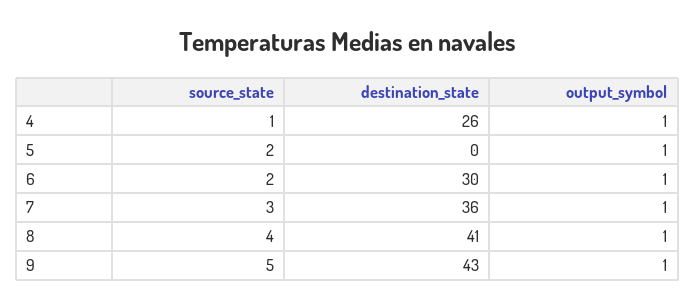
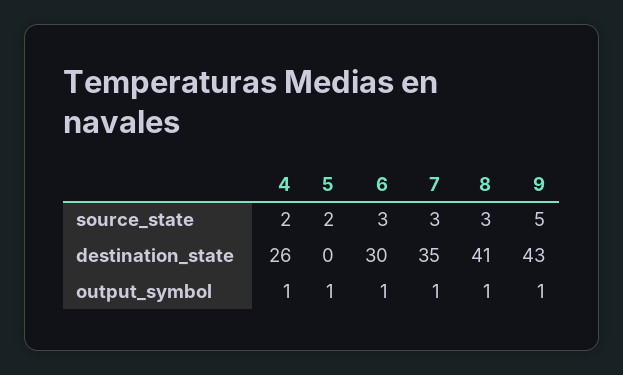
  {
    "source_state": {
-     "4": 1,
+     "4": 2,
      "5": 2,
-     "6": 2,
+     "6": 3,
      "7": 3,
-     "8": 4,
+     "8": 3,
      "9": 5
    },
    "destination_state": {
      "4": 26,
      "5": 0,
      "6": 30,
-     "7": 36,
+     "7": 35,
      "8": 41,
      "9": 43
    },
    "output_symbol": {
      "4": 1,
      "5": 1,
      "6": 1,
      "7": 1,
      "8": 1,
      "9": 1
    }
  }

